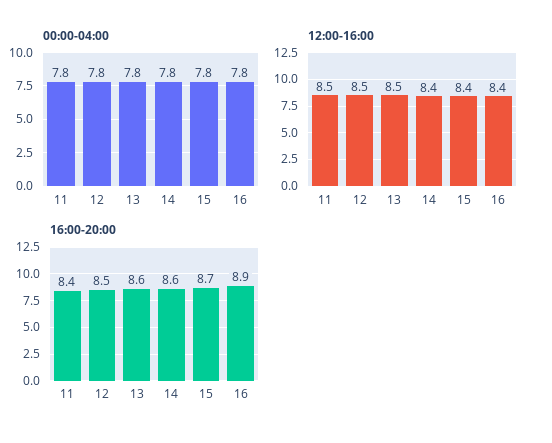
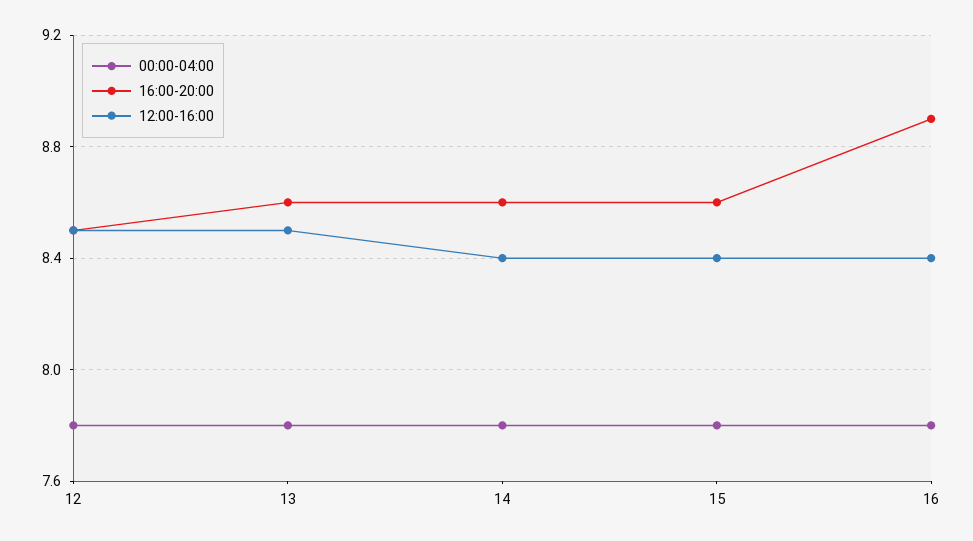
  {
    "00:00-04:00": {
-     "11": 7.8,
      "12": 7.8,
      "13": 7.8,
      "14": 7.8,
      "15": 7.8,
      "16": 7.8
    },
    "12:00-16:00": {
-     "11": 8.5,
      "12": 8.5,
      "13": 8.5,
      "14": 8.4,
      "15": 8.4,
      "16": 8.4
    },
    "16:00-20:00": {
-     "11": 8.4,
      "12": 8.5,
      "13": 8.6,
      "14": 8.6,
-     "15": 8.7,
+     "15": 8.6,
      "16": 8.9
    }
  }

